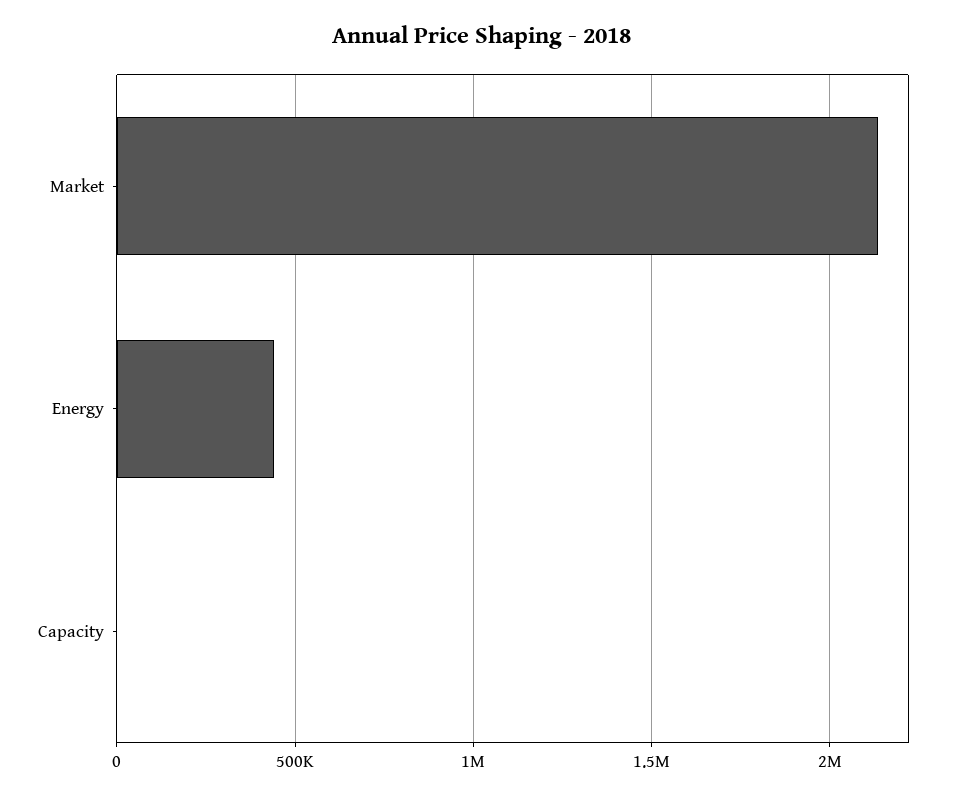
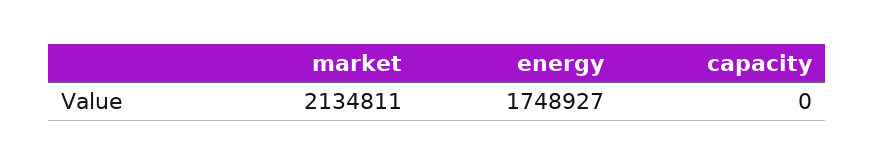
  {
    "Market": 2134811,
-   "Energy": 450000,
+   "Energy": 1748927,
    "Capacity": 0
  }

